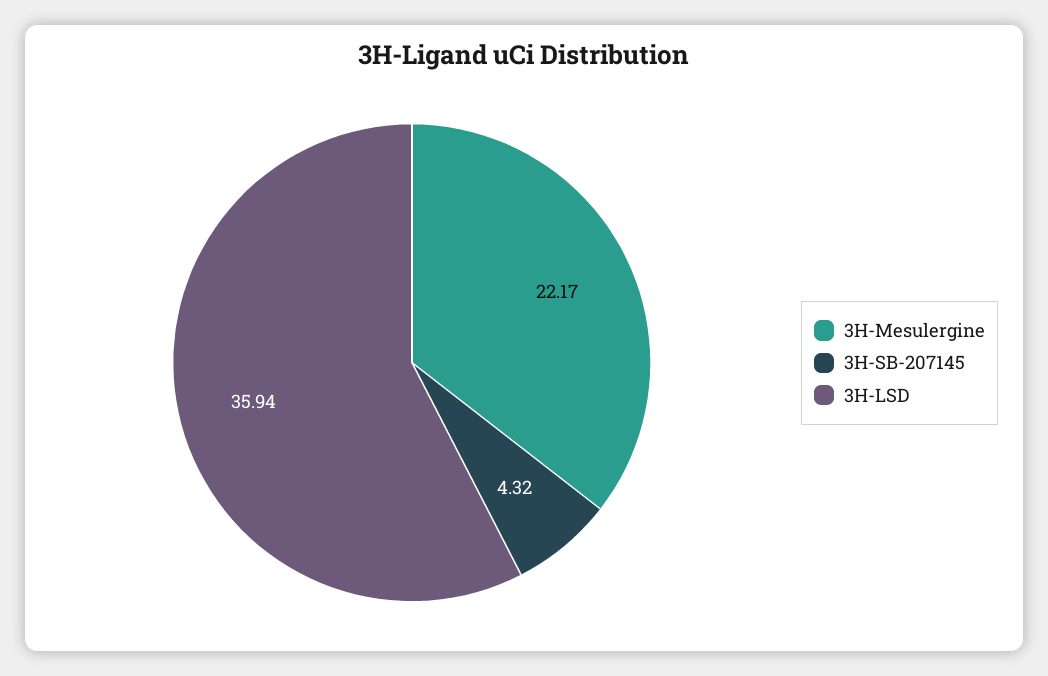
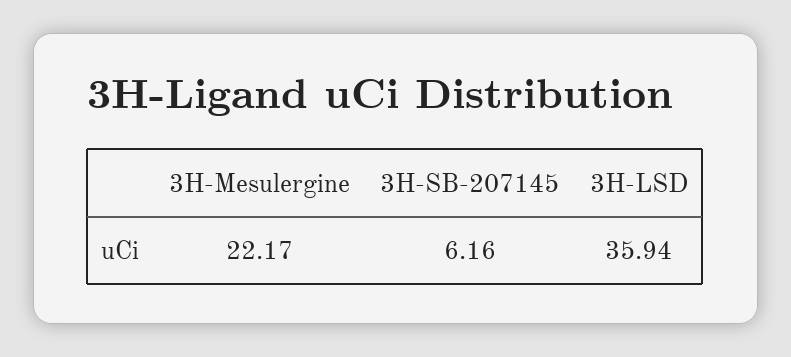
  {
    "3H-Mesulergine": 22.17,
-   "3H-SB-207145": 4.32,
+   "3H-SB-207145": 6.16,
    "3H-LSD": 35.94
  }

